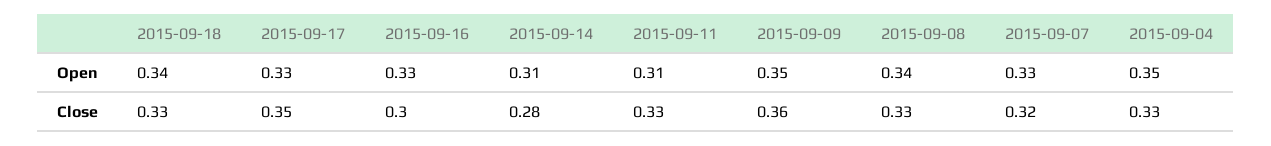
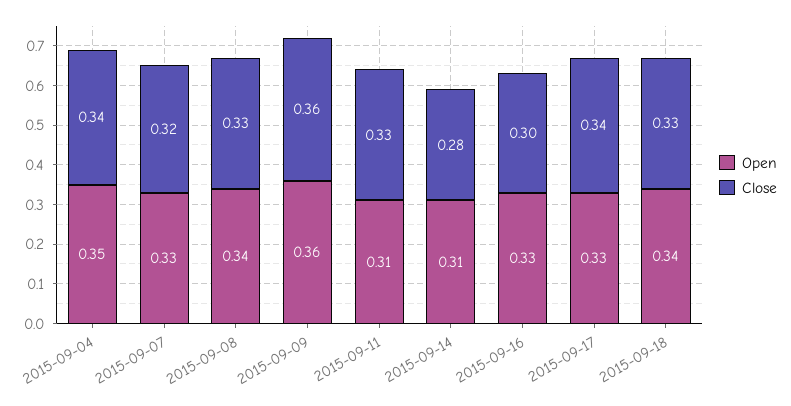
  {
    "Open": {
      "2015-09-18": 0.34,
      "2015-09-17": 0.33,
      "2015-09-16": 0.33,
      "2015-09-14": 0.31,
      "2015-09-11": 0.31,
-     "2015-09-09": 0.35,
+     "2015-09-09": 0.36,
      "2015-09-08": 0.34,
      "2015-09-07": 0.33,
      "2015-09-04": 0.35
    },
    "Close": {
      "2015-09-18": 0.33,
-     "2015-09-17": 0.35,
+     "2015-09-17": 0.34,
      "2015-09-16": 0.3,
      "2015-09-14": 0.28,
      "2015-09-11": 0.33,
      "2015-09-09": 0.36,
      "2015-09-08": 0.33,
      "2015-09-07": 0.32,
-     "2015-09-04": 0.33
+     "2015-09-04": 0.34
    }
  }

